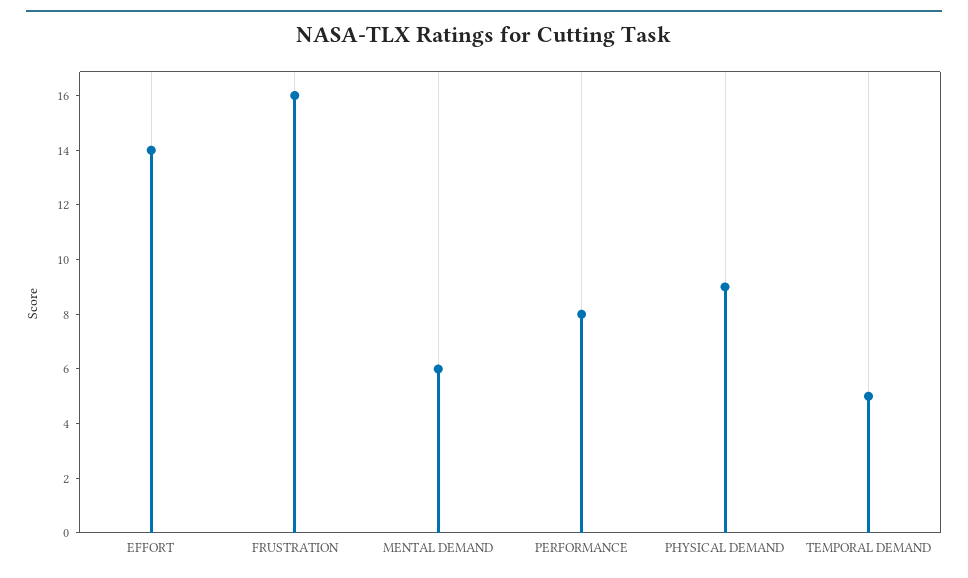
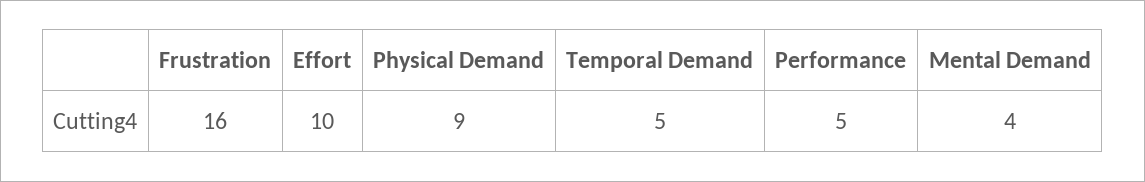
  {
-   "EFFORT": 14,
+   "EFFORT": 10,
    "FRUSTRATION": 16,
-   "MENTAL DEMAND": 6,
+   "MENTAL DEMAND": 4,
-   "PERFORMANCE": 8,
+   "PERFORMANCE": 5,
    "PHYSICAL DEMAND": 9,
    "TEMPORAL DEMAND": 5
  }

